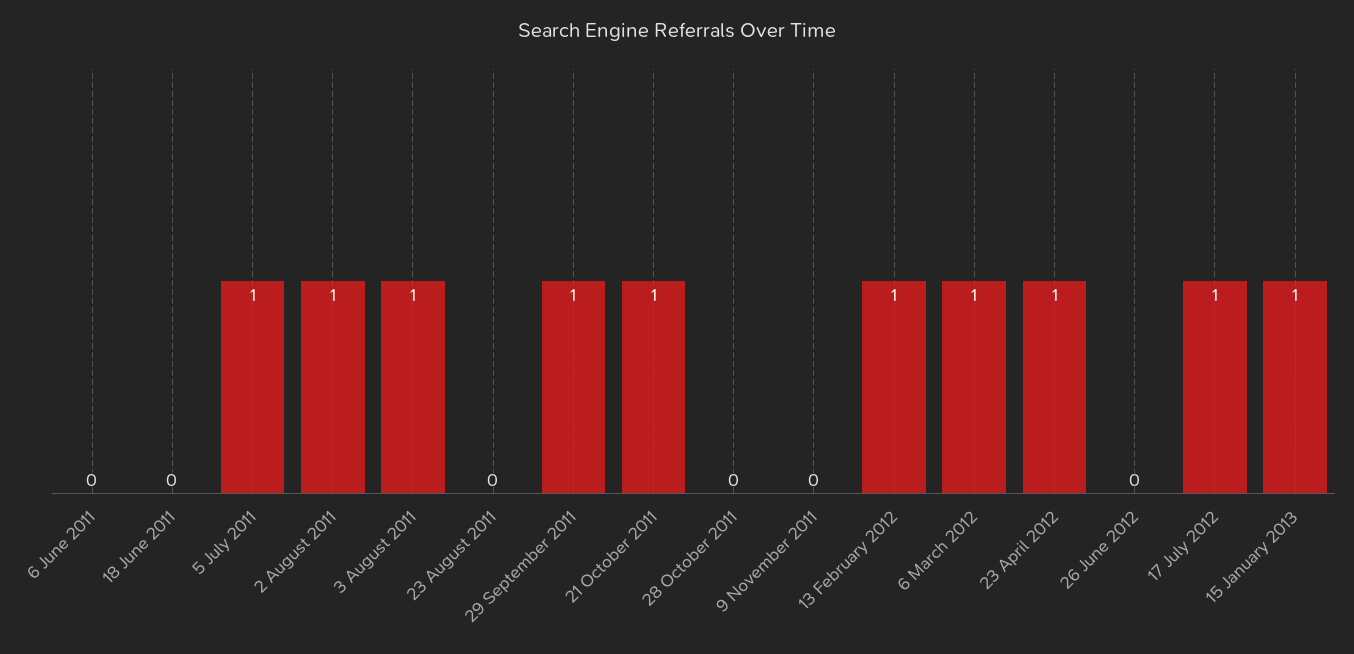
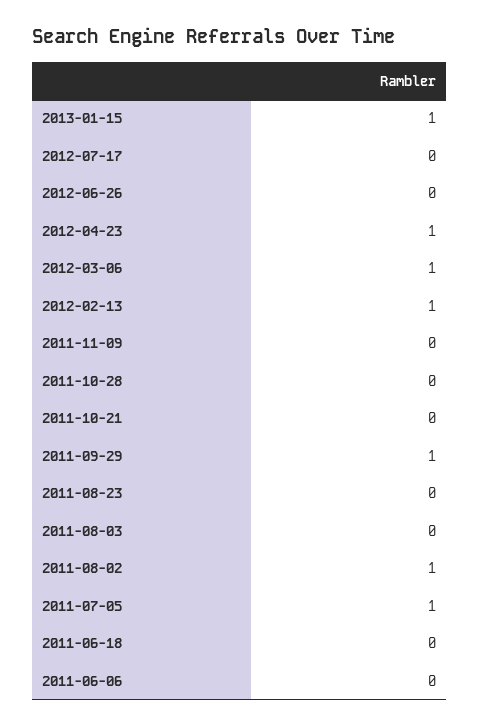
  {
    "6 June 2011": 0,
    "18 June 2011": 0,
    "5 July 2011": 1,
    "2 August 2011": 1,
-   "3 August 2011": 1,
+   "3 August 2011": 0,
    "23 August 2011": 0,
    "29 September 2011": 1,
-   "21 October 2011": 1,
+   "21 October 2011": 0,
    "28 October 2011": 0,
    "9 November 2011": 0,
    "13 February 2012": 1,
    "6 March 2012": 1,
    "23 April 2012": 1,
    "26 June 2012": 0,
-   "17 July 2012": 1,
+   "17 July 2012": 0,
    "15 January 2013": 1
  }

